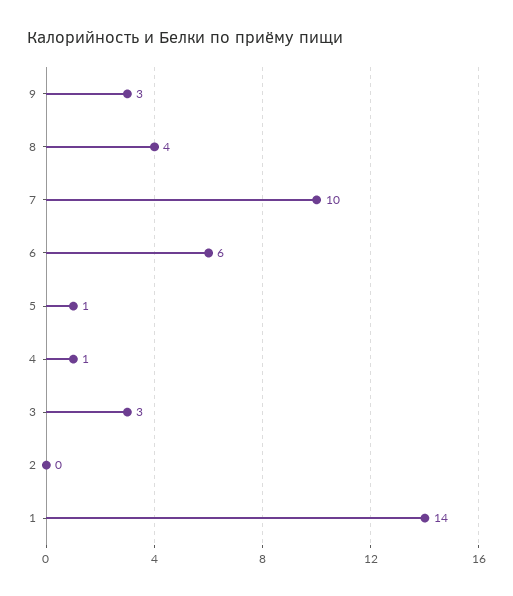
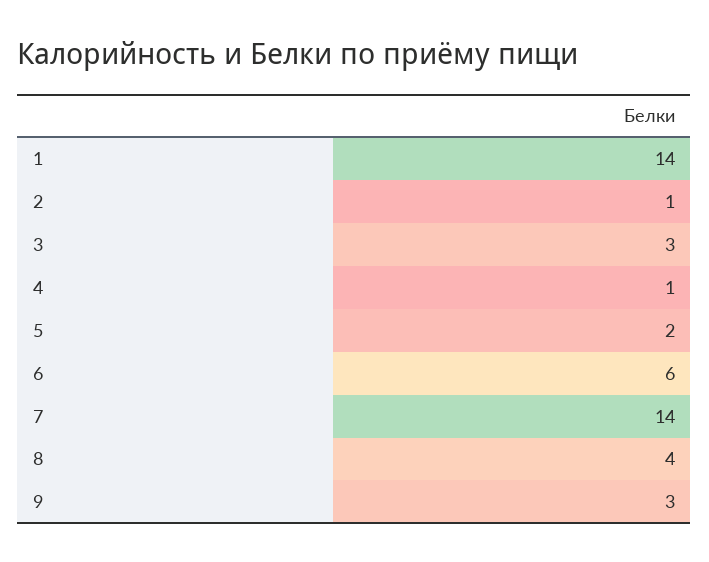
  {
    "9": 3,
    "8": 4,
-   "7": 10,
+   "7": 14,
    "6": 6,
-   "5": 1,
+   "5": 2,
    "4": 1,
    "3": 3,
-   "2": 0,
+   "2": 1,
    "1": 14
  }

